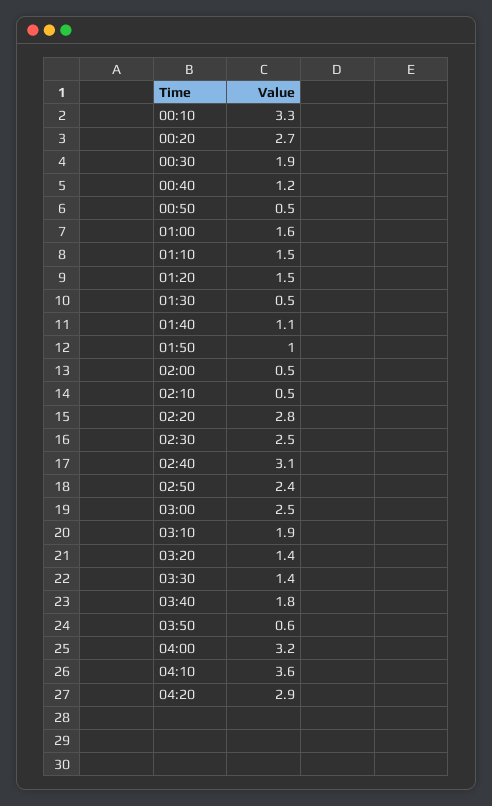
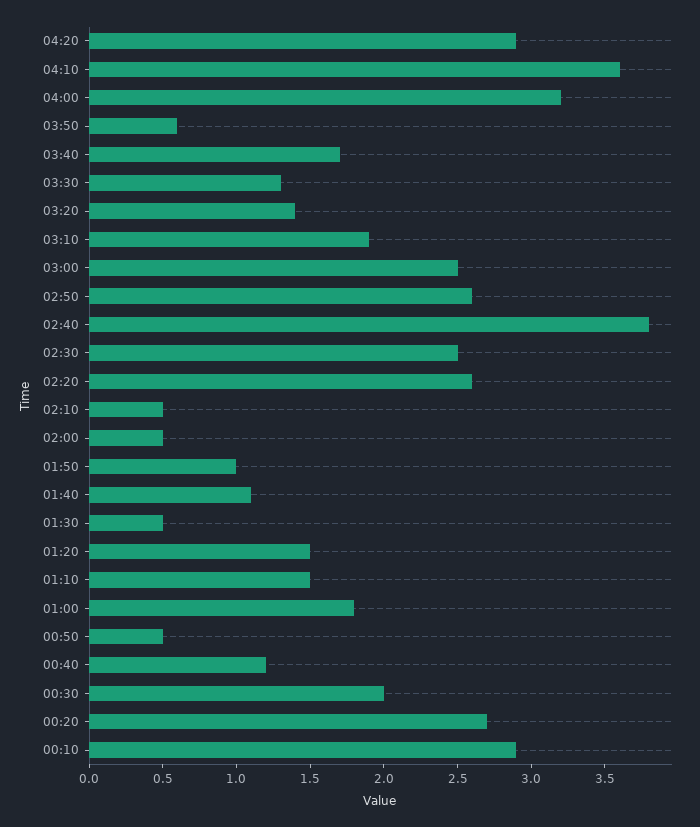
  {
-   "00:10": 3.3,
+   "00:10": 2.9,
    "00:20": 2.7,
-   "00:30": 1.9,
+   "00:30": 2,
    "00:40": 1.2,
    "00:50": 0.5,
-   "01:00": 1.6,
+   "01:00": 1.8,
    "01:10": 1.5,
    "01:20": 1.5,
    "01:30": 0.5,
    "01:40": 1.1,
    "01:50": 1,
    "02:00": 0.5,
    "02:10": 0.5,
-   "02:20": 2.8,
+   "02:20": 2.6,
    "02:30": 2.5,
-   "02:40": 3.1,
+   "02:40": 3.8,
-   "02:50": 2.4,
+   "02:50": 2.6,
    "03:00": 2.5,
    "03:10": 1.9,
    "03:20": 1.4,
-   "03:30": 1.4,
+   "03:30": 1.3,
-   "03:40": 1.8,
+   "03:40": 1.7,
    "03:50": 0.6,
    "04:00": 3.2,
    "04:10": 3.6,
    "04:20": 2.9
  }

